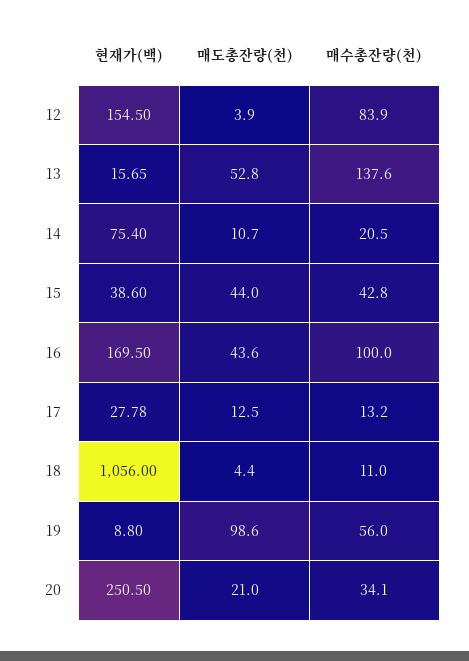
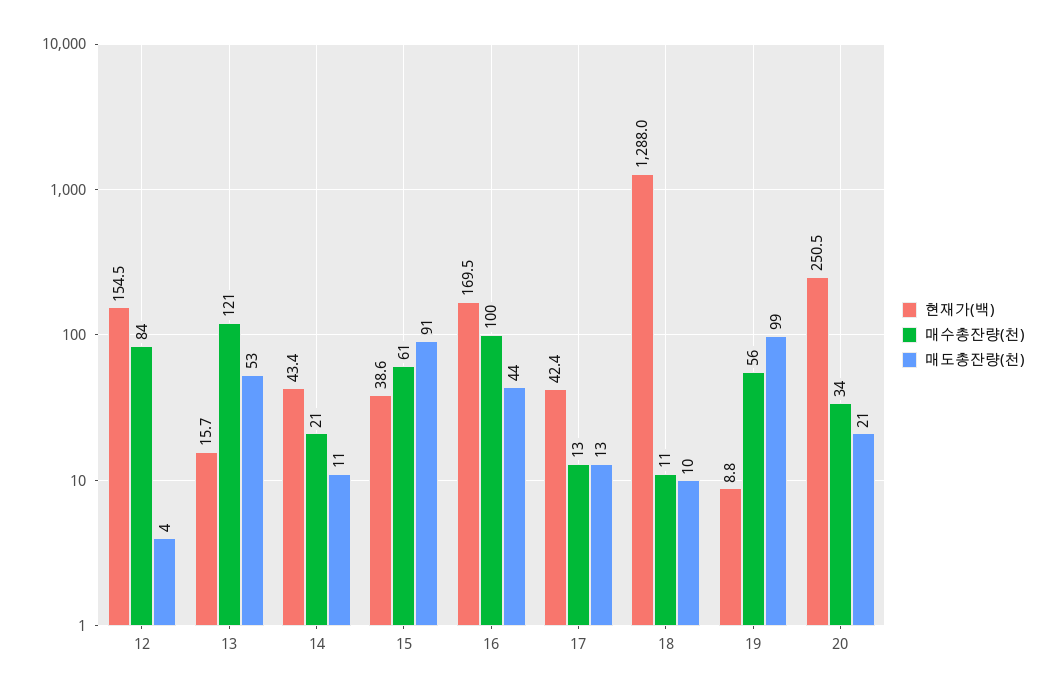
  {
    "현재가(백)": {
      "12": 154.5,
      "13": 15.65,
-     "14": 75.4,
+     "14": 43.4,
      "15": 38.6,
      "16": 169.5,
-     "17": 27.78,
+     "17": 42.4,
-     "18": 1056,
+     "18": 1288,
      "19": 8.8,
      "20": 250.5
    },
    "매도총잔량(천)": {
      "12": 3.9,
      "13": 52.8,
      "14": 10.7,
-     "15": 44,
+     "15": 91,
      "16": 43.6,
      "17": 12.5,
-     "18": 4.4,
+     "18": 10,
      "19": 98.6,
      "20": 21
    },
    "매수총잔량(천)": {
      "12": 83.9,
-     "13": 137.6,
+     "13": 121,
      "14": 20.5,
-     "15": 42.8,
+     "15": 61,
      "16": 100,
      "17": 13.2,
      "18": 11,
      "19": 56,
      "20": 34.1
    }
  }

